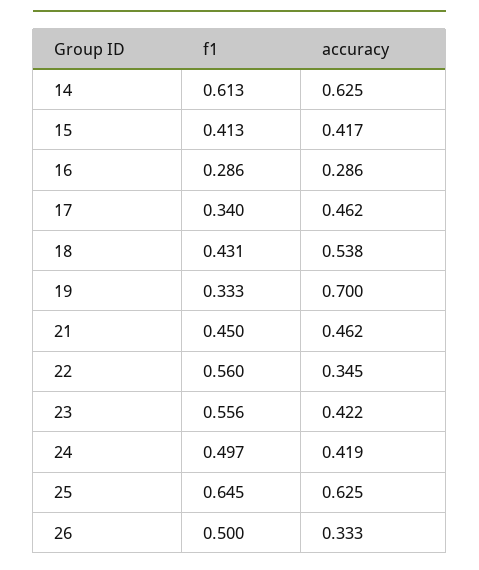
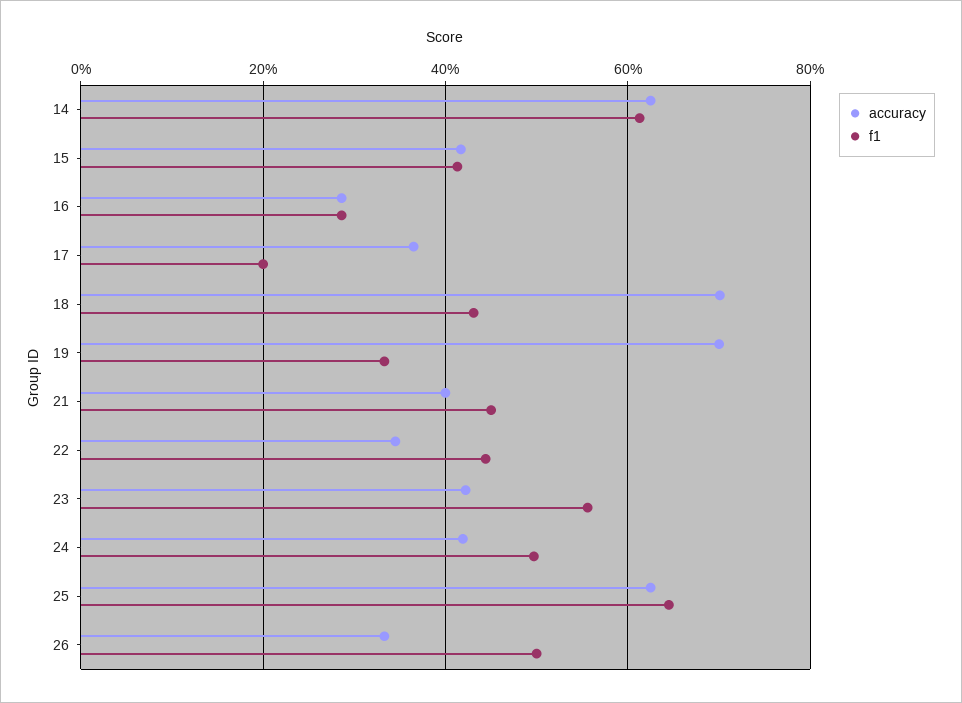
  {
    "f1": {
      "14": 0.613,
      "15": 0.413,
      "16": 0.286,
-     "17": 0.34,
+     "17": 0.2,
      "18": 0.431,
      "19": 0.333,
      "21": 0.45,
-     "22": 0.56,
+     "22": 0.44,
      "23": 0.556,
      "24": 0.497,
      "25": 0.645,
      "26": 0.5
    },
    "accuracy": {
      "14": 0.625,
      "15": 0.417,
      "16": 0.286,
-     "17": 0.462,
+     "17": 0.36,
-     "18": 0.538,
+     "18": 0.7,
      "19": 0.7,
-     "21": 0.462,
+     "21": 0.4,
      "22": 0.345,
      "23": 0.422,
      "24": 0.419,
      "25": 0.625,
      "26": 0.333
    }
  }

